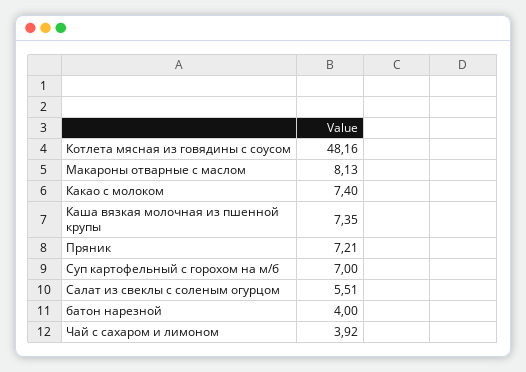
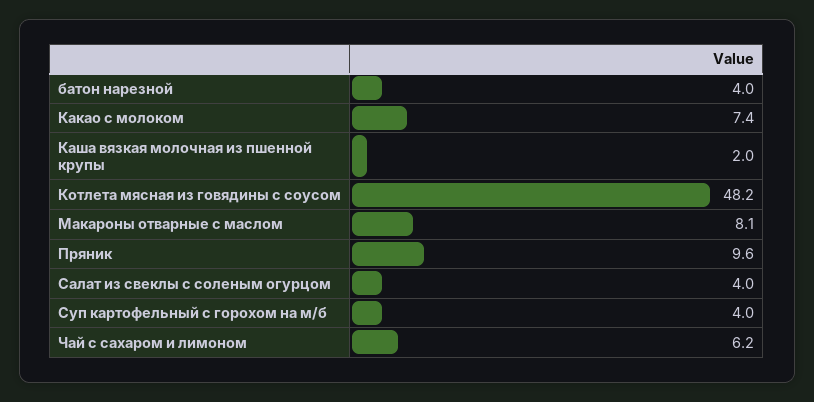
  {
    "Котлета мясная из говядины с соусом": 48.16,
    "Макароны отварные с маслом": 8.13,
    "Какао с молоком": 7.4,
-   "Каша вязкая молочная из пшенной крупы": 7.35,
+   "Каша вязкая молочная из пшенной крупы": 2,
-   "Пряник": 7.21,
+   "Пряник": 9.6,
-   "Суп картофельный с горохом на м/б": 7,
+   "Суп картофельный с горохом на м/б": 4,
-   "Салат из свеклы с соленым огурцом": 5.51,
+   "Салат из свеклы с соленым огурцом": 4,
    "батон нарезной": 4,
-   "Чай с сахаром и лимоном": 3.92
+   "Чай с сахаром и лимоном": 6.2
  }

